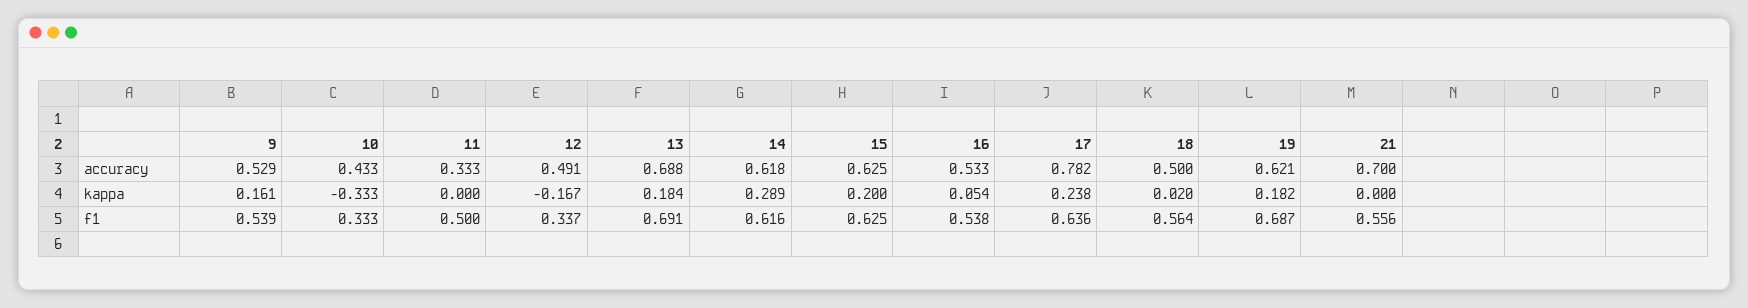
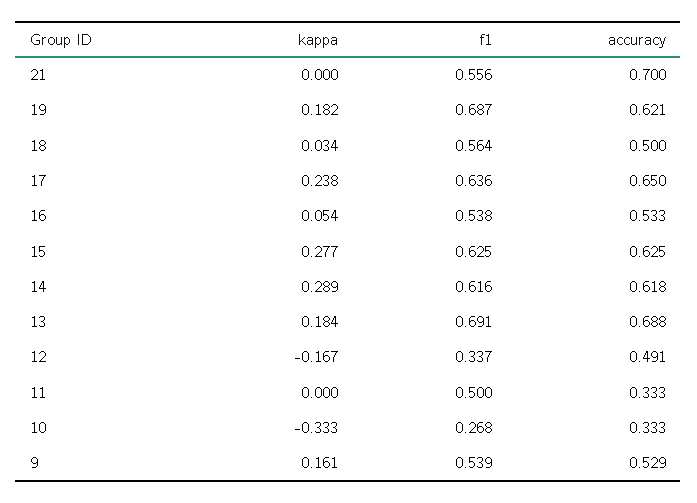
  {
    "9": {
      "accuracy": 0.529,
      "kappa": 0.161,
      "f1": 0.539
    },
    "10": {
-     "accuracy": 0.433,
+     "accuracy": 0.333,
      "kappa": -0.333,
-     "f1": 0.333
+     "f1": 0.268
    },
    "11": {
      "accuracy": 0.333,
      "kappa": 0,
      "f1": 0.5
    },
    "12": {
      "accuracy": 0.491,
      "kappa": -0.167,
      "f1": 0.337
    },
    "13": {
      "accuracy": 0.688,
      "kappa": 0.184,
      "f1": 0.691
    },
    "14": {
      "accuracy": 0.618,
      "kappa": 0.289,
      "f1": 0.616
    },
    "15": {
      "accuracy": 0.625,
-     "kappa": 0.2,
+     "kappa": 0.277,
      "f1": 0.625
    },
    "16": {
      "accuracy": 0.533,
      "kappa": 0.054,
      "f1": 0.538
    },
    "17": {
-     "accuracy": 0.782,
+     "accuracy": 0.65,
      "kappa": 0.238,
      "f1": 0.636
    },
    "18": {
      "accuracy": 0.5,
-     "kappa": 0.02,
+     "kappa": 0.034,
      "f1": 0.564
    },
    "19": {
      "accuracy": 0.621,
      "kappa": 0.182,
      "f1": 0.687
    },
    "21": {
      "accuracy": 0.7,
      "kappa": 0,
      "f1": 0.556
    }
  }

